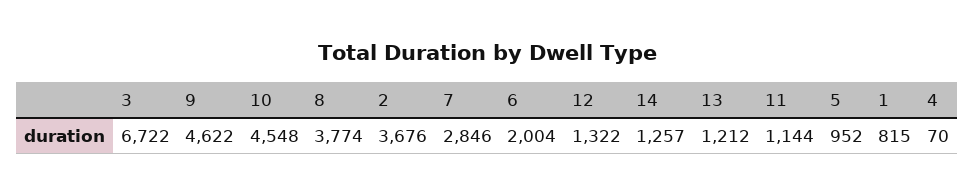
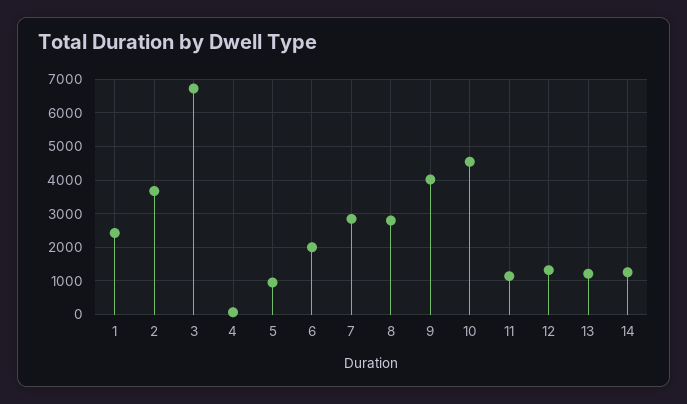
  {
    "3": 6722,
-   "9": 4622,
+   "9": 4000,
    "10": 4548,
-   "8": 3774,
+   "8": 2800,
    "2": 3676,
    "7": 2846,
    "6": 2004,
    "12": 1322,
    "14": 1257,
    "13": 1212,
    "11": 1144,
    "5": 952,
-   "1": 815,
+   "1": 2400,
    "4": 70
  }

